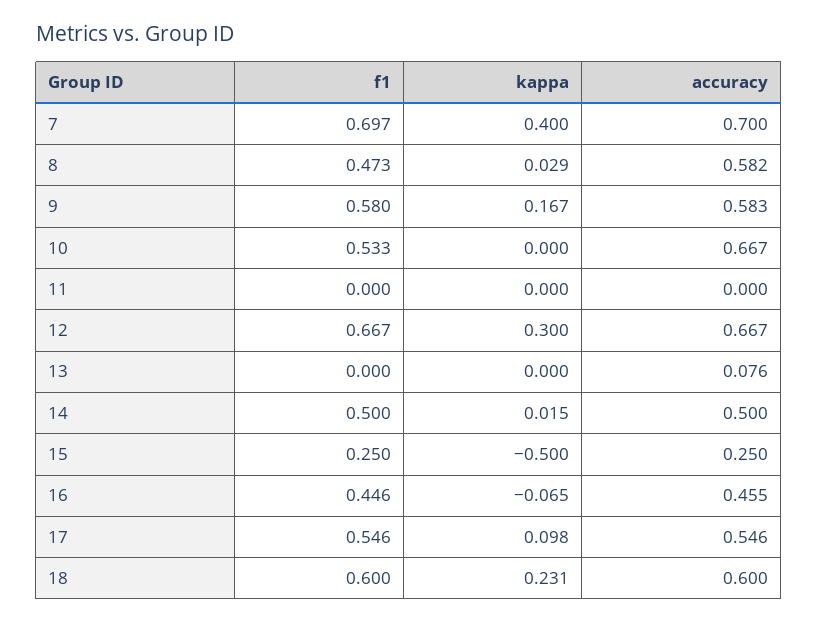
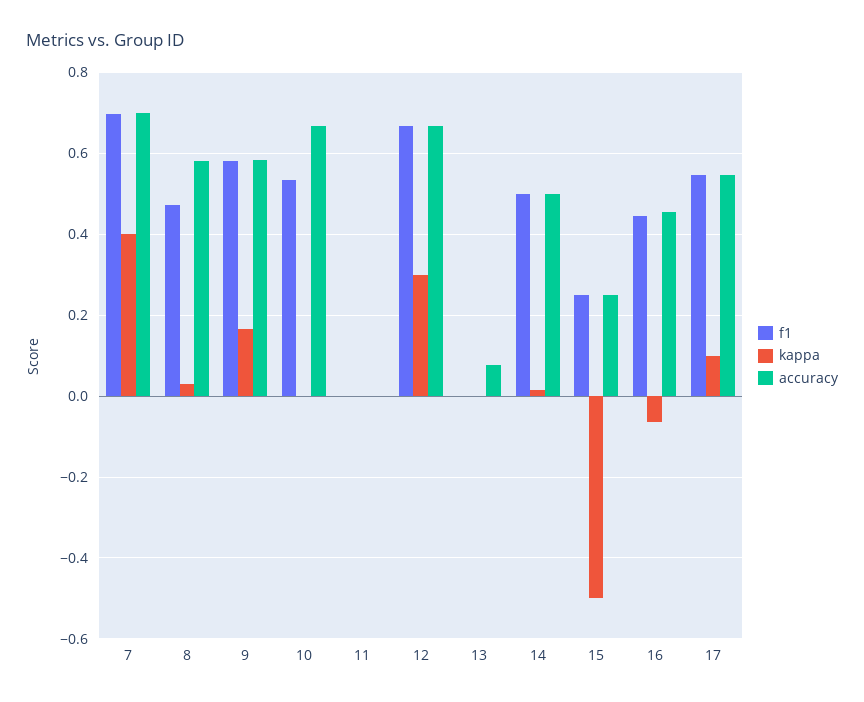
  {
    "f1": {
      "7": 0.697,
      "8": 0.473,
      "9": 0.58,
      "10": 0.533,
      "11": 0,
      "12": 0.667,
      "13": 0,
      "14": 0.5,
      "15": 0.25,
      "16": 0.446,
-     "17": 0.546,
+     "17": 0.546
-     "18": 0.6
    },
    "kappa": {
      "7": 0.4,
      "8": 0.029,
      "9": 0.167,
      "10": 0,
      "11": 0,
      "12": 0.3,
      "13": 0,
      "14": 0.015,
      "15": -0.5,
      "16": -0.065,
-     "17": 0.098,
+     "17": 0.098
-     "18": 0.231
    },
    "accuracy": {
      "7": 0.7,
      "8": 0.582,
      "9": 0.583,
      "10": 0.667,
      "11": 0,
      "12": 0.667,
      "13": 0.076,
      "14": 0.5,
      "15": 0.25,
      "16": 0.455,
-     "17": 0.546,
+     "17": 0.546
-     "18": 0.6
    }
  }

